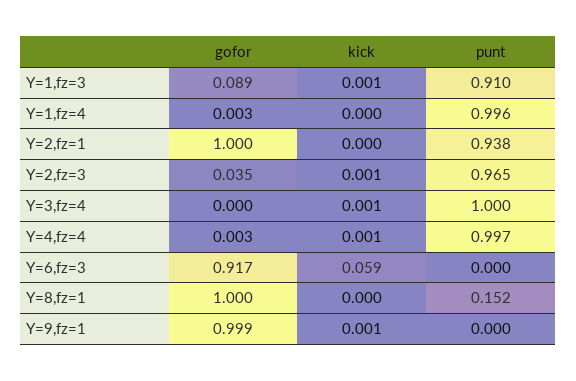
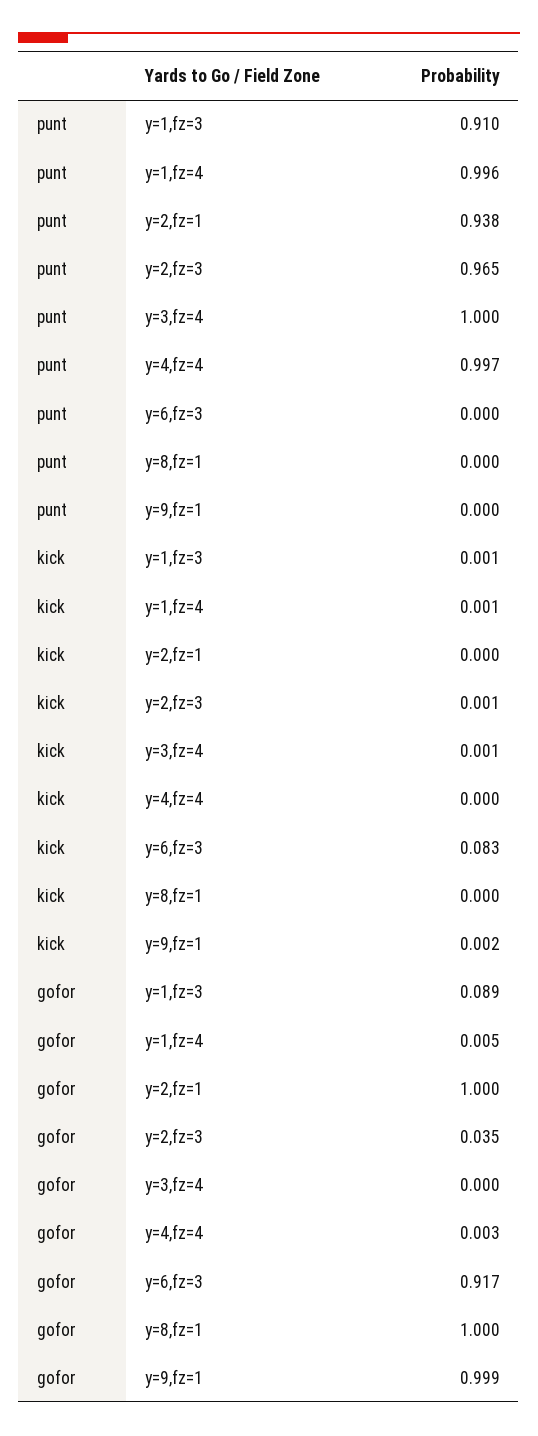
  {
    "gofor": {
      "Y=1,fz=3": 0.089,
-     "Y=1,fz=4": 0.003,
+     "Y=1,fz=4": 0.005,
      "Y=2,fz=1": 1,
      "Y=2,fz=3": 0.035,
      "Y=3,fz=4": 0,
      "Y=4,fz=4": 0.003,
      "Y=6,fz=3": 0.917,
      "Y=8,fz=1": 1,
      "Y=9,fz=1": 0.999
    },
    "kick": {
      "Y=1,fz=3": 0.001,
-     "Y=1,fz=4": 0,
+     "Y=1,fz=4": 0.001,
      "Y=2,fz=1": 0,
      "Y=2,fz=3": 0.001,
      "Y=3,fz=4": 0.001,
-     "Y=4,fz=4": 0.001,
+     "Y=4,fz=4": 0,
-     "Y=6,fz=3": 0.059,
+     "Y=6,fz=3": 0.083,
      "Y=8,fz=1": 0,
-     "Y=9,fz=1": 0.001
+     "Y=9,fz=1": 0.002
    },
    "punt": {
      "Y=1,fz=3": 0.91,
      "Y=1,fz=4": 0.996,
      "Y=2,fz=1": 0.938,
      "Y=2,fz=3": 0.965,
      "Y=3,fz=4": 1,
      "Y=4,fz=4": 0.997,
      "Y=6,fz=3": 0,
-     "Y=8,fz=1": 0.152,
+     "Y=8,fz=1": 0,
      "Y=9,fz=1": 0
    }
  }

